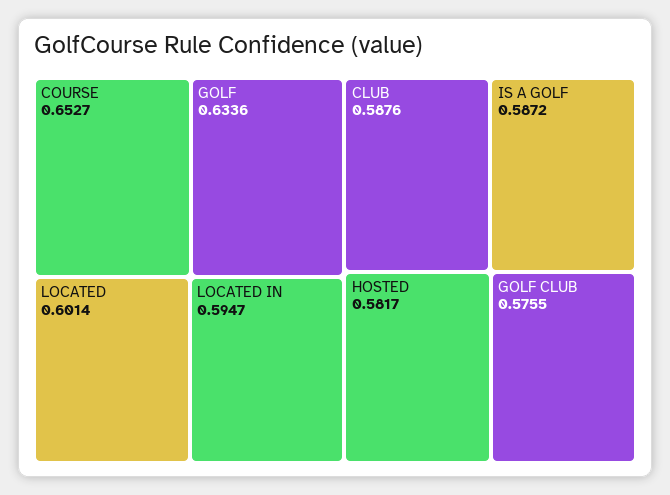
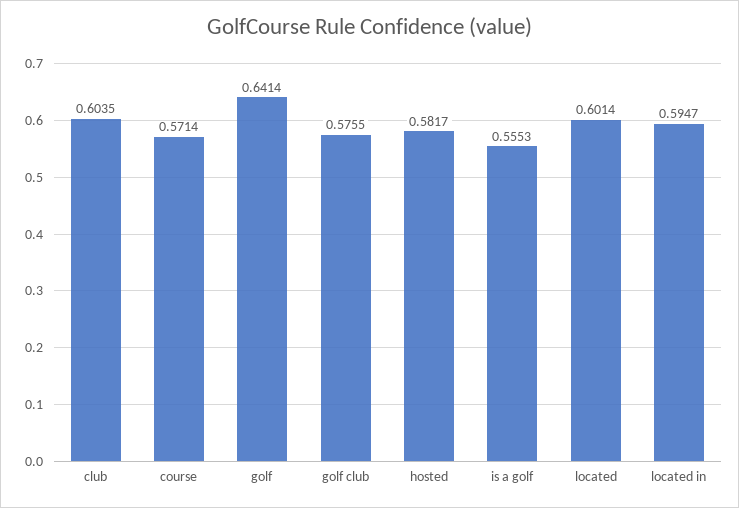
  {
-   "COURSE": 0.6527,
+   "COURSE": 0.5714,
-   "GOLF": 0.6336,
+   "GOLF": 0.6414,
    "LOCATED": 0.6014,
    "LOCATED IN": 0.5947,
-   "CLUB": 0.5876,
+   "CLUB": 0.6035,
-   "IS A GOLF": 0.5872,
+   "IS A GOLF": 0.5553,
    "HOSTED": 0.5817,
    "GOLF CLUB": 0.5755
  }

